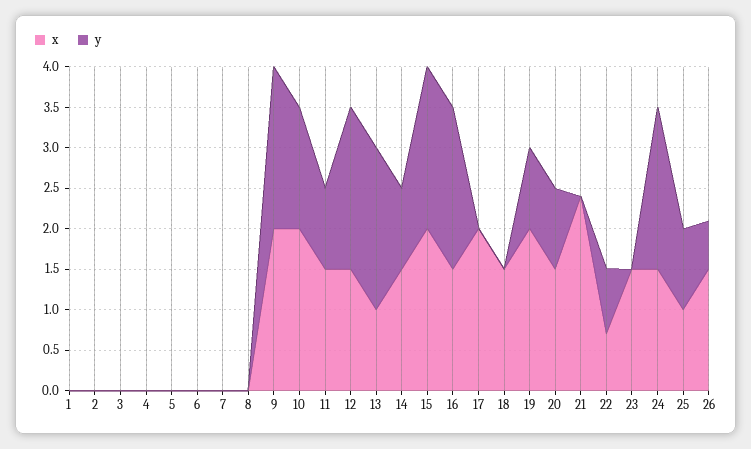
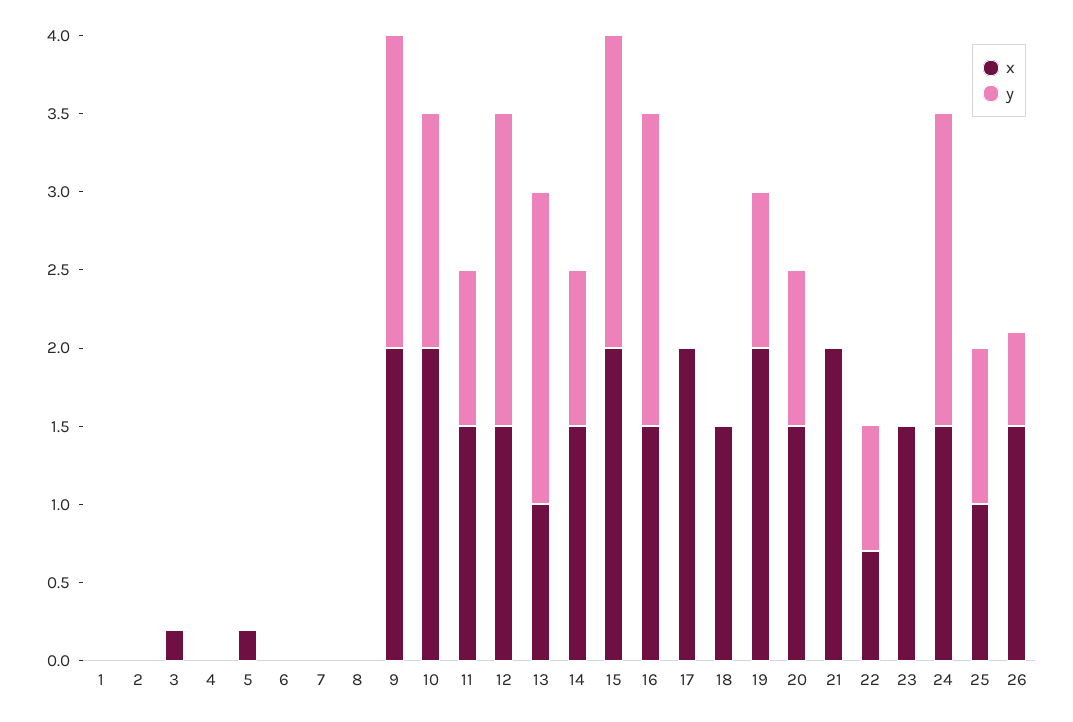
  {
    "x": {
      "1": 0,
      "2": 0,
-     "3": 0,
+     "3": 0.2,
      "4": 0,
-     "5": 0,
+     "5": 0.2,
      "6": 0,
      "7": 0,
      "8": 0,
      "9": 2,
      "10": 2,
      "11": 1.5,
      "12": 1.5,
      "13": 1,
      "14": 1.5,
      "15": 2,
      "16": 1.5,
      "17": 2,
      "18": 1.5,
      "19": 2,
      "20": 1.5,
-     "21": 2.4,
+     "21": 2,
      "22": 0.7,
      "23": 1.5,
      "24": 1.5,
      "25": 1,
      "26": 1.5
    },
    "y": {
      "1": 0,
      "2": 0,
      "3": 0,
      "4": 0,
      "5": 0,
      "6": 0,
      "7": 0,
      "8": 0,
      "9": 2,
      "10": 1.5,
      "11": 1,
      "12": 2,
      "13": 2,
      "14": 1,
      "15": 2,
      "16": 2,
      "17": 0,
      "18": 0,
      "19": 1,
      "20": 1,
      "21": 0,
      "22": 0.8,
      "23": 0,
      "24": 2,
      "25": 1,
      "26": 0.6
    }
  }

